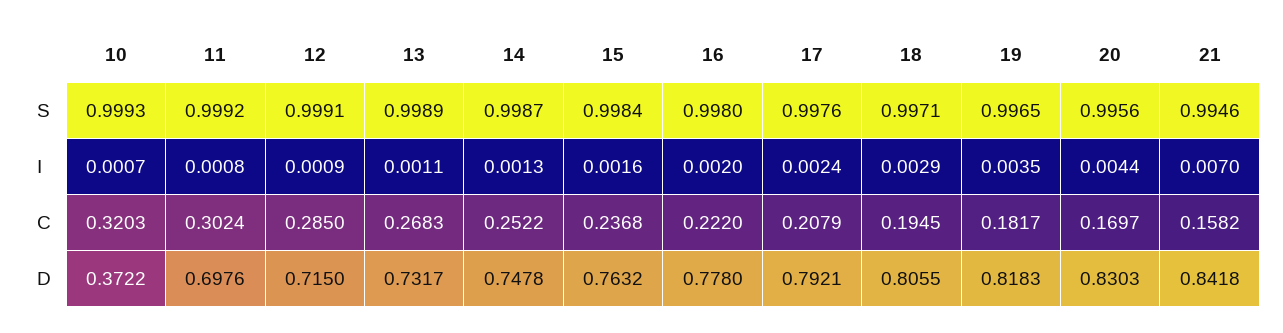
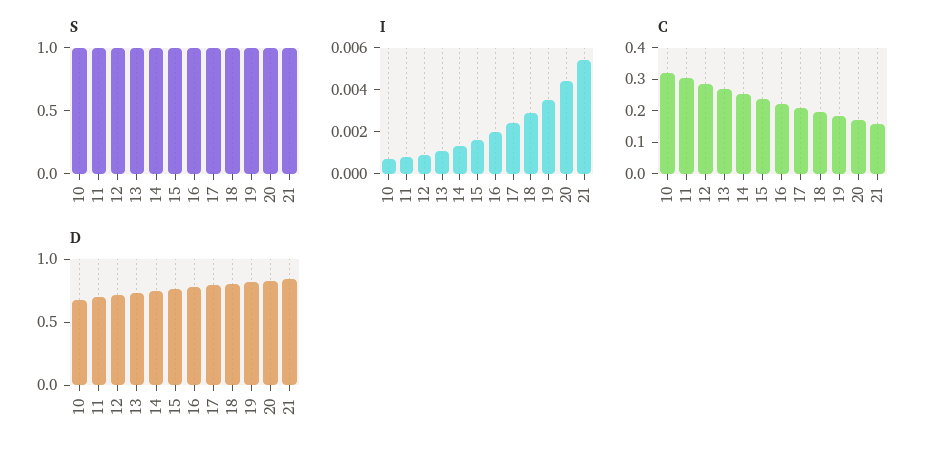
  {
    "S": {
      "10": 0.9993,
      "11": 0.9992,
      "12": 0.9991,
      "13": 0.9989,
      "14": 0.9987,
      "15": 0.9984,
      "16": 0.998,
      "17": 0.9976,
      "18": 0.9971,
      "19": 0.9965,
      "20": 0.9956,
      "21": 0.9946
    },
    "I": {
      "10": 0.0007,
      "11": 0.0008,
      "12": 0.0009,
      "13": 0.0011,
      "14": 0.0013,
      "15": 0.0016,
      "16": 0.002,
      "17": 0.0024,
      "18": 0.0029,
      "19": 0.0035,
      "20": 0.0044,
-     "21": 0.007
+     "21": 0.0055
    },
    "C": {
      "10": 0.3203,
      "11": 0.3024,
      "12": 0.285,
      "13": 0.2683,
      "14": 0.2522,
      "15": 0.2368,
      "16": 0.222,
      "17": 0.2079,
      "18": 0.1945,
      "19": 0.1817,
      "20": 0.1697,
      "21": 0.1582
    },
    "D": {
-     "10": 0.3722,
+     "10": 0.7,
      "11": 0.6976,
      "12": 0.715,
      "13": 0.7317,
      "14": 0.7478,
      "15": 0.7632,
      "16": 0.778,
      "17": 0.7921,
      "18": 0.8055,
      "19": 0.8183,
      "20": 0.8303,
      "21": 0.8418
    }
  }

